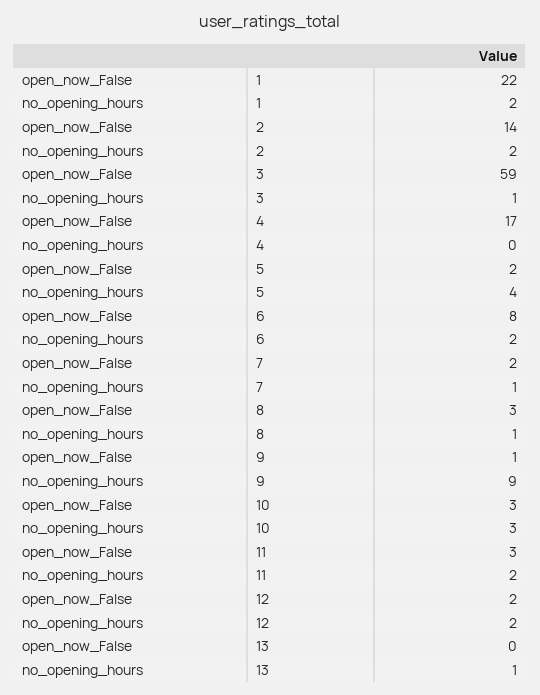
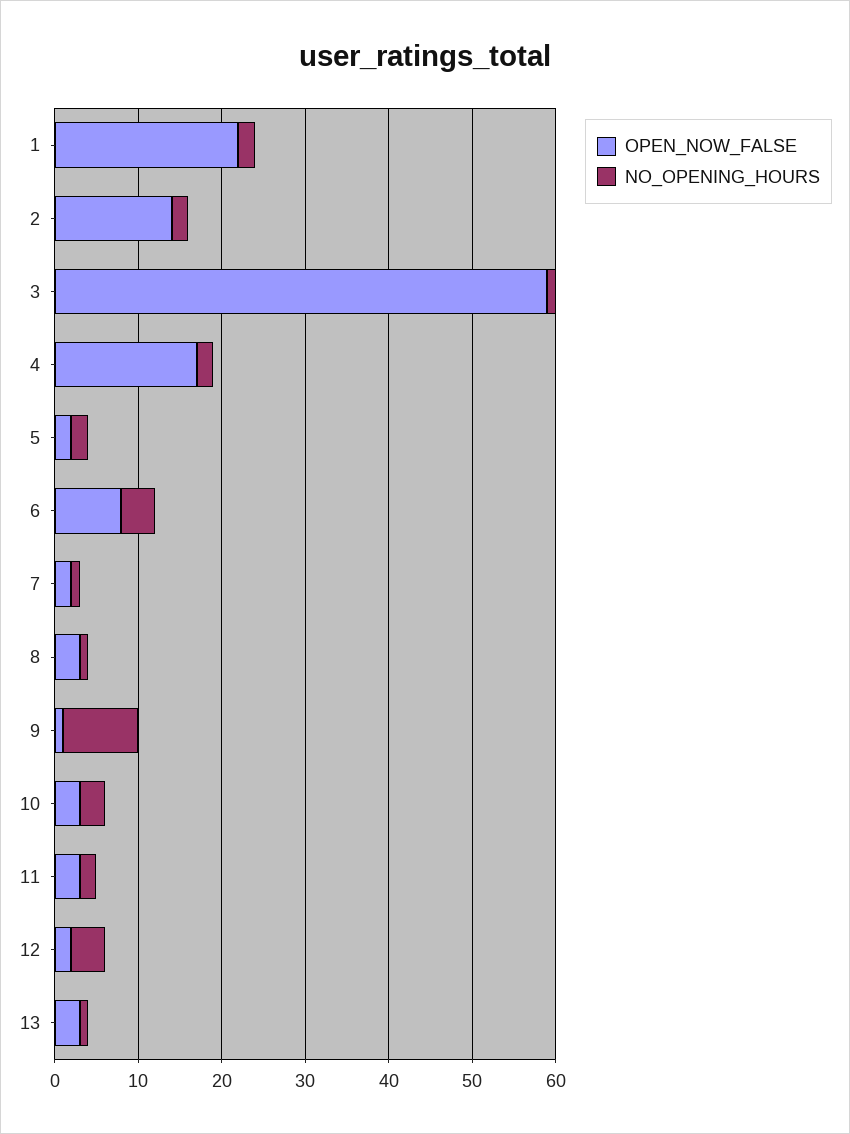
  {
    "open_now_False": {
      "1": 22,
      "2": 14,
      "3": 59,
      "4": 17,
      "5": 2,
      "6": 8,
      "7": 2,
      "8": 3,
      "9": 1,
      "10": 3,
      "11": 3,
      "12": 2,
-     "13": 0
+     "13": 3
    },
    "no_opening_hours": {
      "1": 2,
      "2": 2,
      "3": 1,
-     "4": 0,
+     "4": 2,
-     "5": 4,
+     "5": 2,
-     "6": 2,
+     "6": 4,
      "7": 1,
      "8": 1,
      "9": 9,
      "10": 3,
      "11": 2,
-     "12": 2,
+     "12": 4,
      "13": 1
    }
  }

